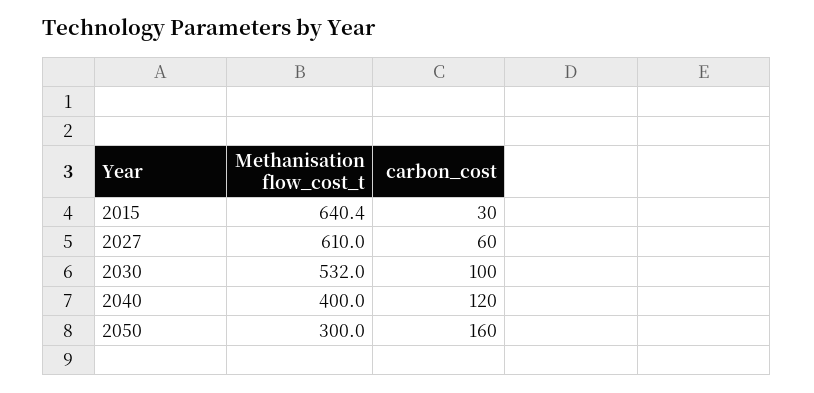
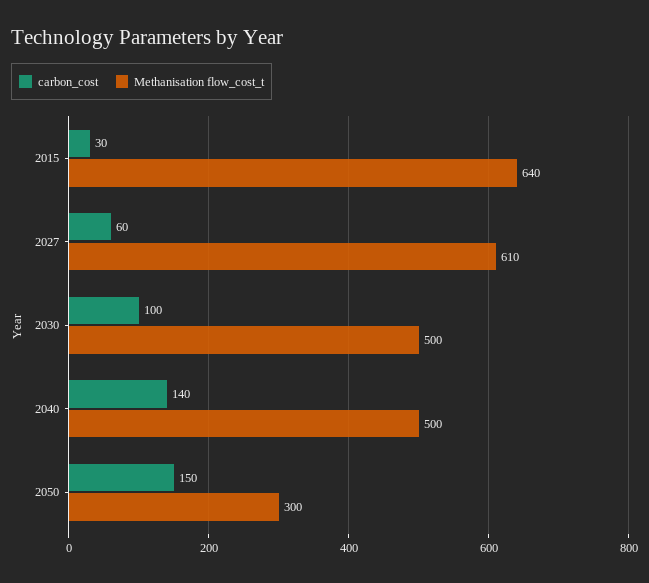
  {
    "Methanisation flow_cost_t": {
      "2015": 640.4,
      "2027": 610,
-     "2030": 532,
+     "2030": 500,
-     "2040": 400,
+     "2040": 500,
      "2050": 300
    },
    "carbon_cost": {
      "2015": 30,
      "2027": 60,
      "2030": 100,
-     "2040": 120,
+     "2040": 140,
-     "2050": 160
+     "2050": 150
    }
  }

